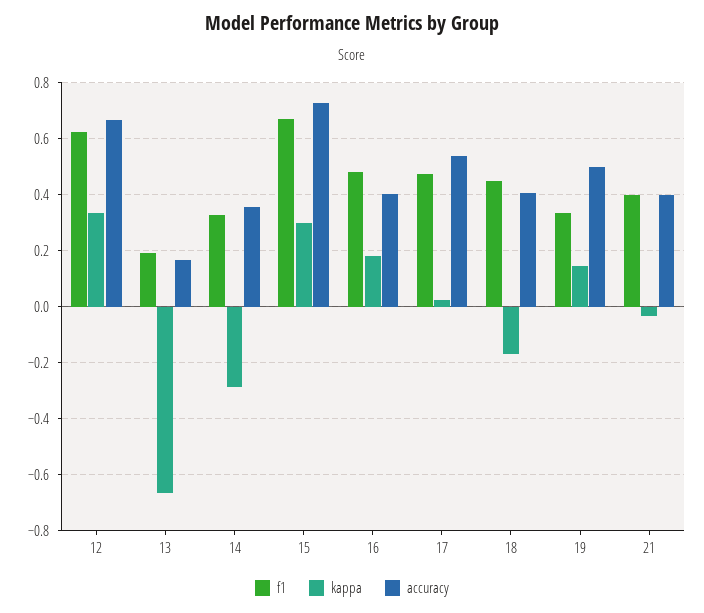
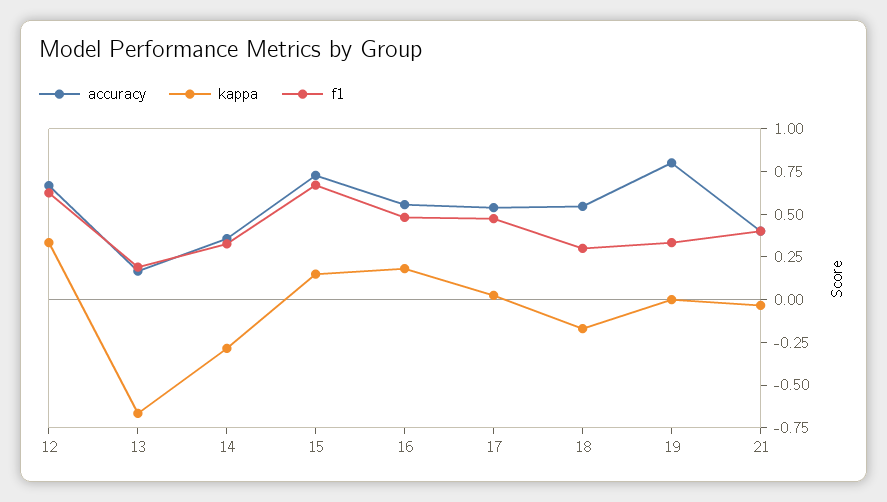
  {
    "f1": {
      "12": 0.625,
      "13": 0.2,
      "14": 0.325,
      "15": 0.675,
      "16": 0.475,
      "17": 0.475,
-     "18": 0.45,
+     "18": 0.3,
      "19": 0.325,
      "21": 0.4
    },
    "kappa": {
      "12": 0.325,
      "13": -0.675,
      "14": -0.275,
-     "15": 0.3,
+     "15": 0.15,
      "16": 0.175,
      "17": 0.025,
      "18": -0.175,
-     "19": 0.15,
+     "19": 0,
      "21": -0.025
    },
    "accuracy": {
      "12": 0.675,
      "13": 0.175,
      "14": 0.35,
      "15": 0.725,
-     "16": 0.4,
+     "16": 0.55,
      "17": 0.55,
-     "18": 0.4,
+     "18": 0.55,
-     "19": 0.5,
+     "19": 0.8,
      "21": 0.4
    }
  }

